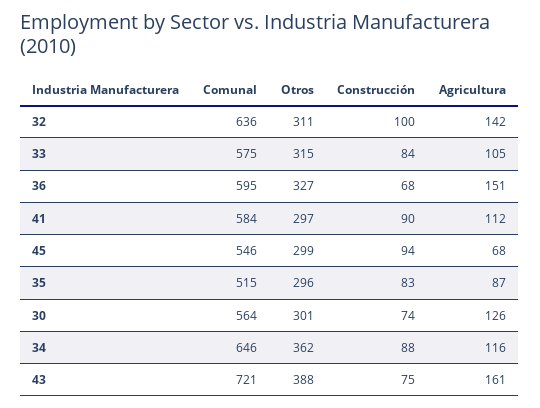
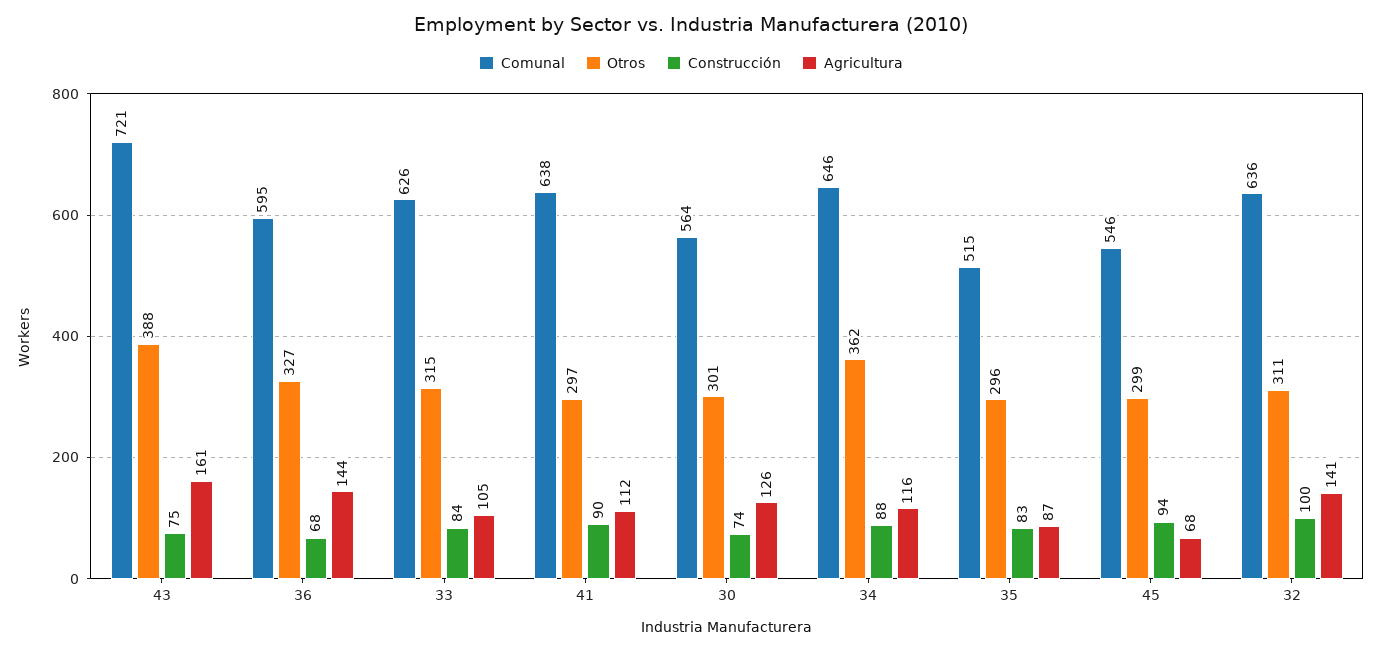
  {
    "Comunal": {
      "32": 636,
-     "33": 575,
+     "33": 626,
      "36": 595,
-     "41": 584,
+     "41": 638,
      "45": 546,
      "35": 515,
      "30": 564,
      "34": 646,
      "43": 721
    },
    "Otros": {
      "32": 311,
      "33": 315,
      "36": 327,
      "41": 297,
      "45": 299,
      "35": 296,
      "30": 301,
      "34": 362,
      "43": 388
    },
    "Construcción": {
      "32": 100,
      "33": 84,
      "36": 68,
      "41": 90,
      "45": 94,
      "35": 83,
      "30": 74,
      "34": 88,
      "43": 75
    },
    "Agricultura": {
-     "32": 142,
+     "32": 141,
      "33": 105,
-     "36": 151,
+     "36": 144,
      "41": 112,
      "45": 68,
      "35": 87,
      "30": 126,
      "34": 116,
      "43": 161
    }
  }

